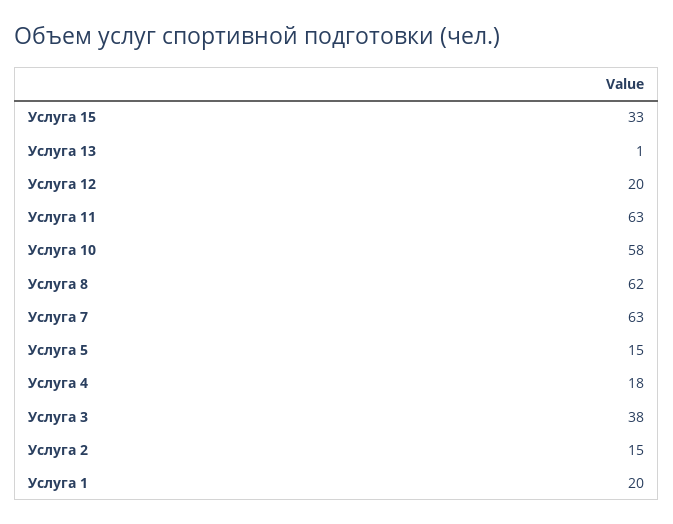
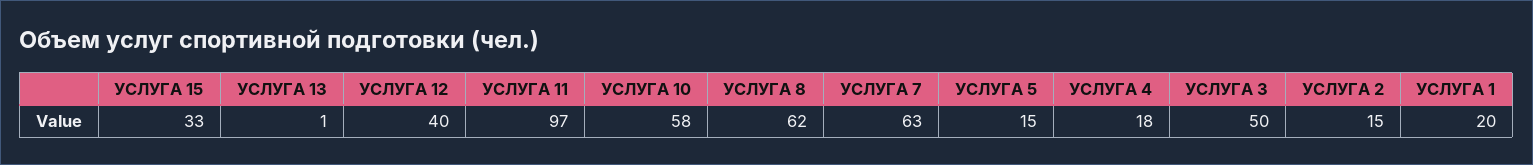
  {
    "Услуга 15": 33,
    "Услуга 13": 1,
-   "Услуга 12": 20,
+   "Услуга 12": 40,
-   "Услуга 11": 63,
+   "Услуга 11": 97,
    "Услуга 10": 58,
    "Услуга 8": 62,
    "Услуга 7": 63,
    "Услуга 5": 15,
    "Услуга 4": 18,
-   "Услуга 3": 38,
+   "Услуга 3": 50,
    "Услуга 2": 15,
    "Услуга 1": 20
  }

